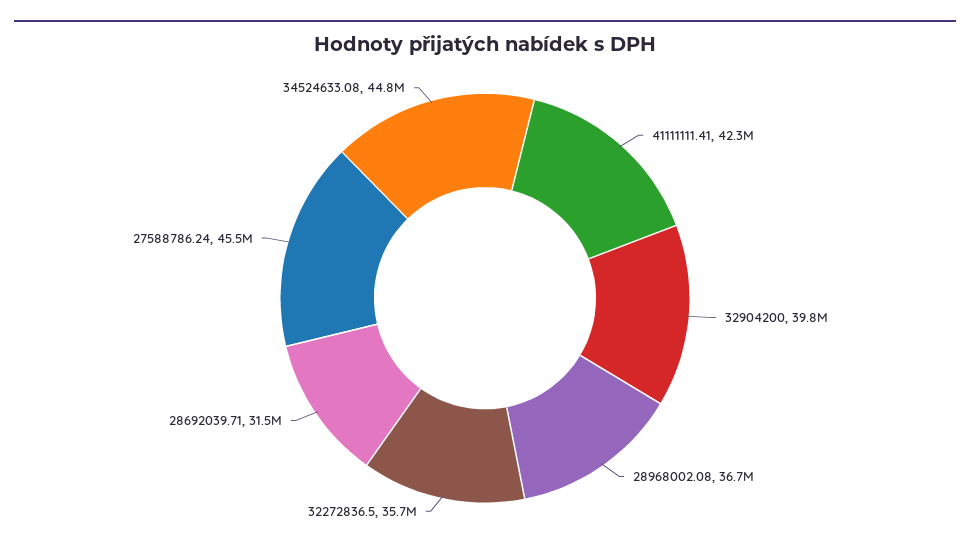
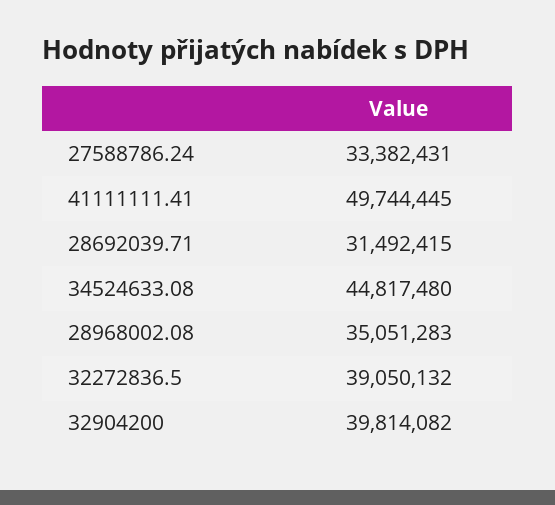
  {
-   "41111111.41": 42300000,
+   "41111111.41": 49744445,
    "32904200": 39814082,
-   "28968002.08": 36700000,
+   "28968002.08": 35051283,
-   "32272836.5": 35700000,
+   "32272836.5": 39050132,
    "28692039.71": 31492415,
-   "27588786.24": 45500000,
+   "27588786.24": 33382431,
    "34524633.08": 44817480
  }

